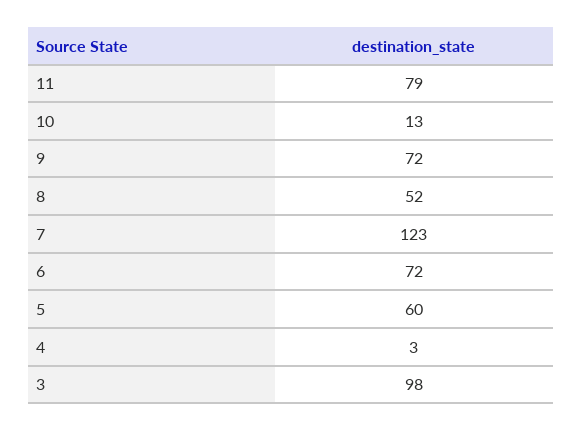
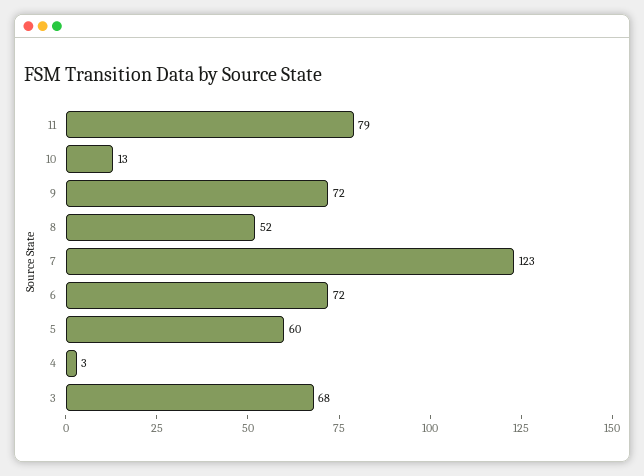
  {
    "11": 79,
    "10": 13,
    "9": 72,
    "8": 52,
    "7": 123,
    "6": 72,
    "5": 60,
    "4": 3,
-   "3": 98
+   "3": 68
  }

